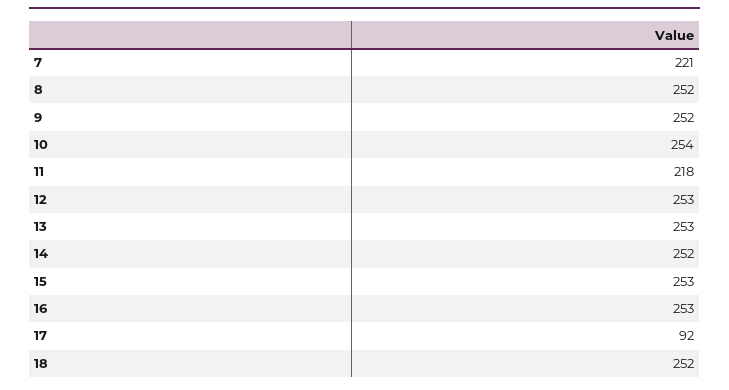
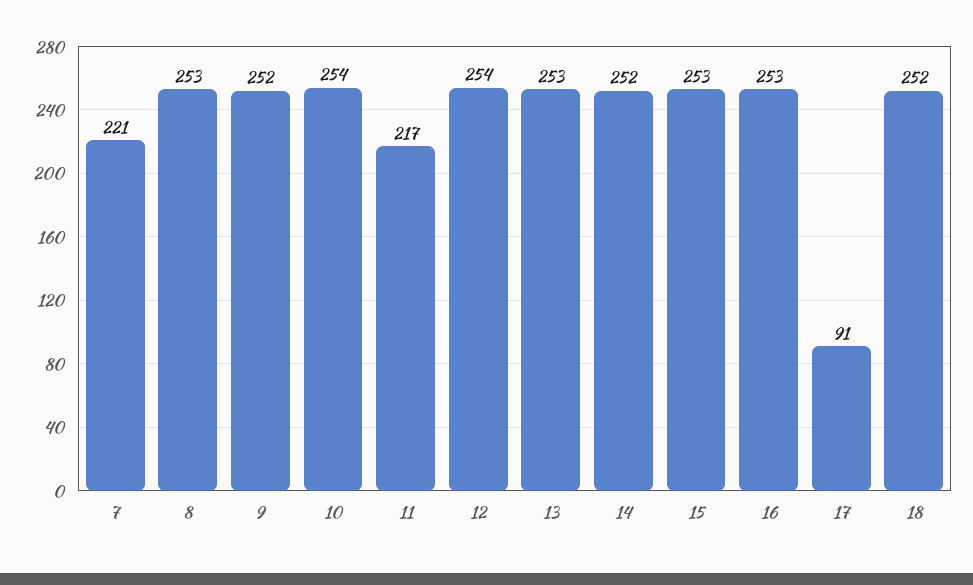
  {
    "7": 221,
-   "8": 252,
+   "8": 253,
    "9": 252,
    "10": 254,
-   "11": 218,
+   "11": 217,
-   "12": 253,
+   "12": 254,
    "13": 253,
    "14": 252,
    "15": 253,
    "16": 253,
-   "17": 92,
+   "17": 91,
    "18": 252
  }

